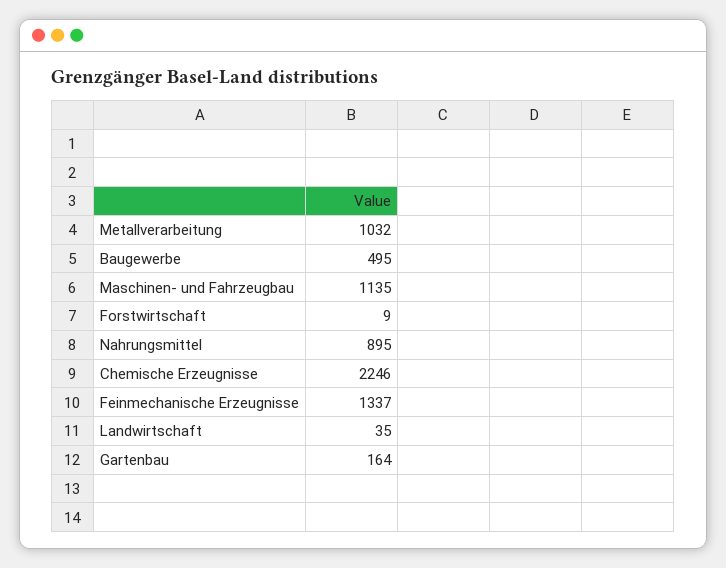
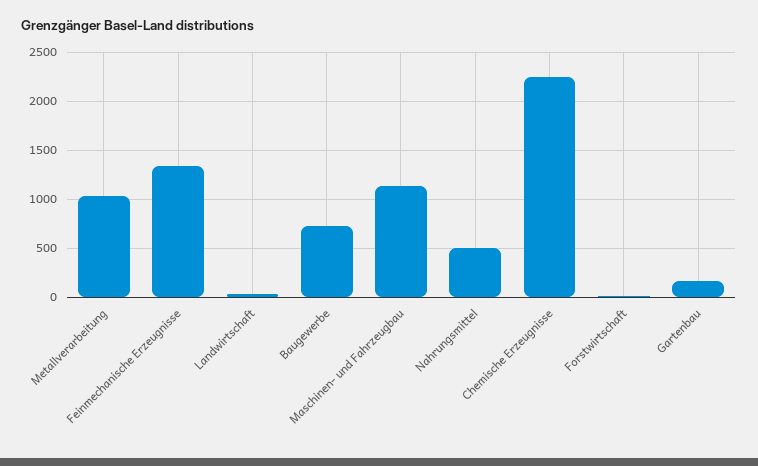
  {
    "Metallverarbeitung": 1032,
-   "Baugewerbe": 495,
+   "Baugewerbe": 700,
    "Maschinen- und Fahrzeugbau": 1135,
    "Forstwirtschaft": 9,
-   "Nahrungsmittel": 895,
+   "Nahrungsmittel": 500,
    "Chemische Erzeugnisse": 2246,
    "Feinmechanische Erzeugnisse": 1337,
    "Landwirtschaft": 35,
    "Gartenbau": 164
  }

